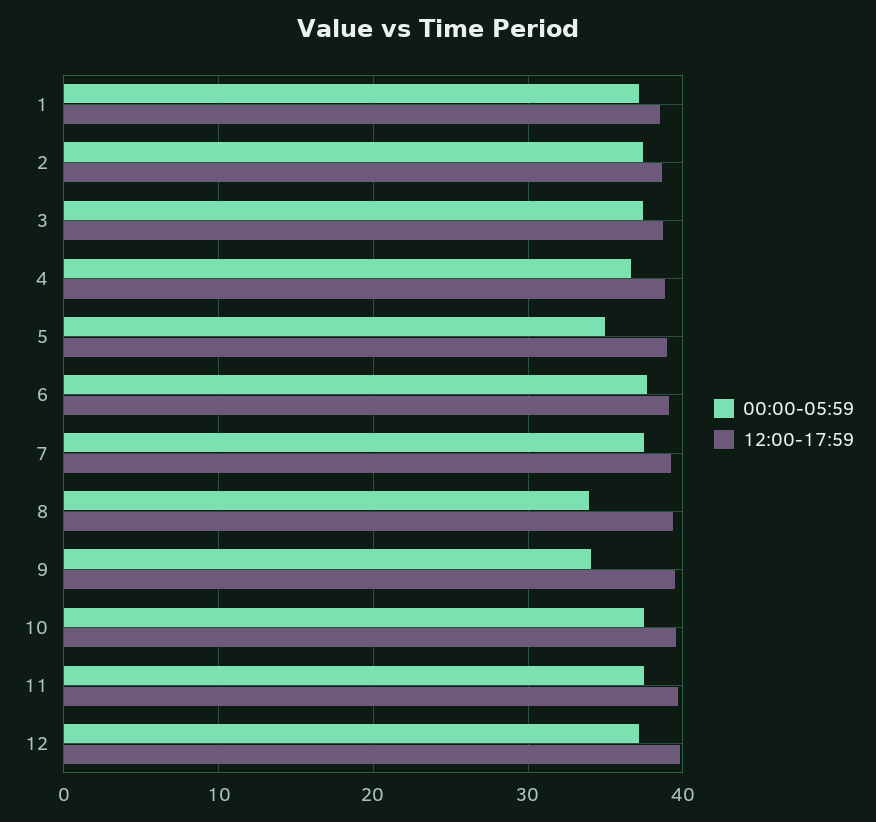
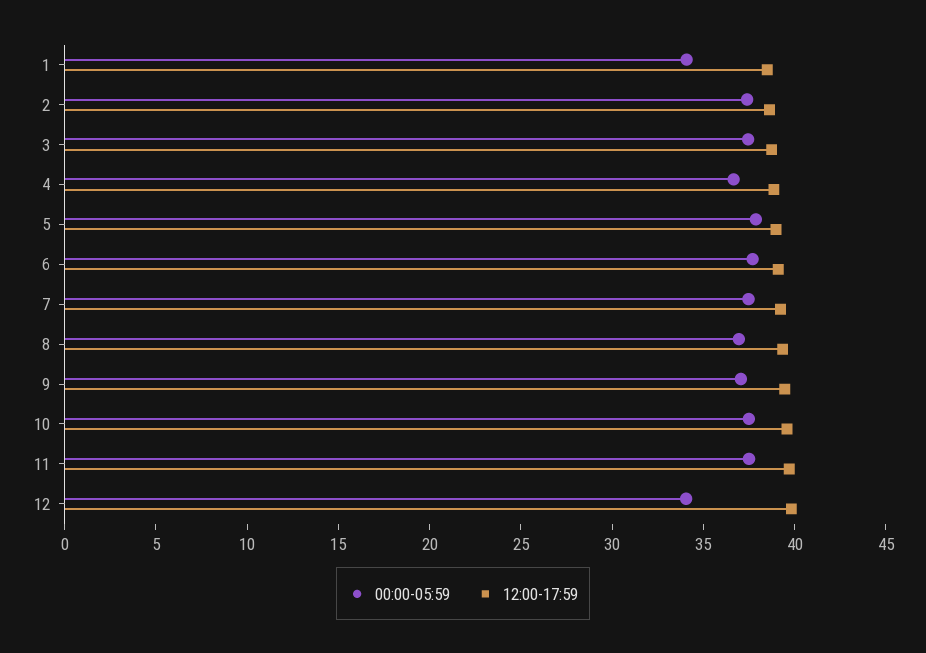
  {
    "00:00-05:59": {
-     "1": 37,
+     "1": 34,
      "2": 37,
      "3": 37,
      "4": 37,
-     "5": 35,
+     "5": 38,
      "6": 38,
      "7": 37,
-     "8": 34,
+     "8": 37,
-     "9": 34,
+     "9": 37,
      "10": 37,
      "11": 38,
-     "12": 37
+     "12": 34
    },
    "12:00-17:59": {
      "1": 39,
      "2": 39,
      "3": 39,
      "4": 39,
      "5": 39,
      "6": 39,
      "7": 39,
      "8": 39,
      "9": 39,
      "10": 40,
      "11": 40,
      "12": 40
    }
  }

